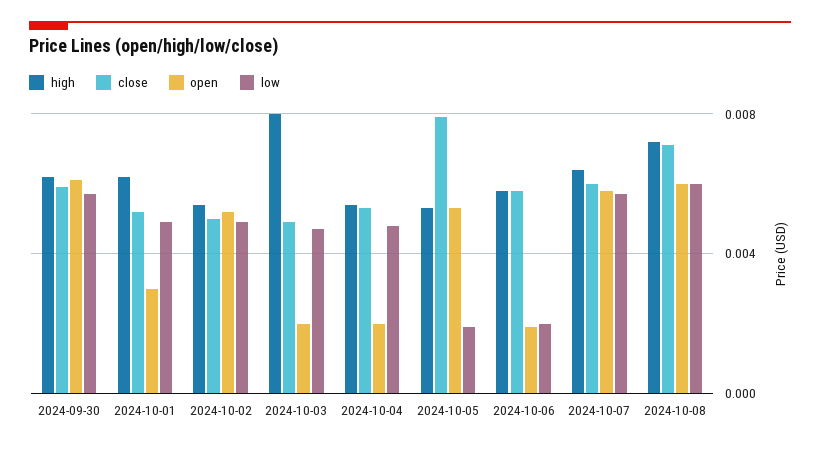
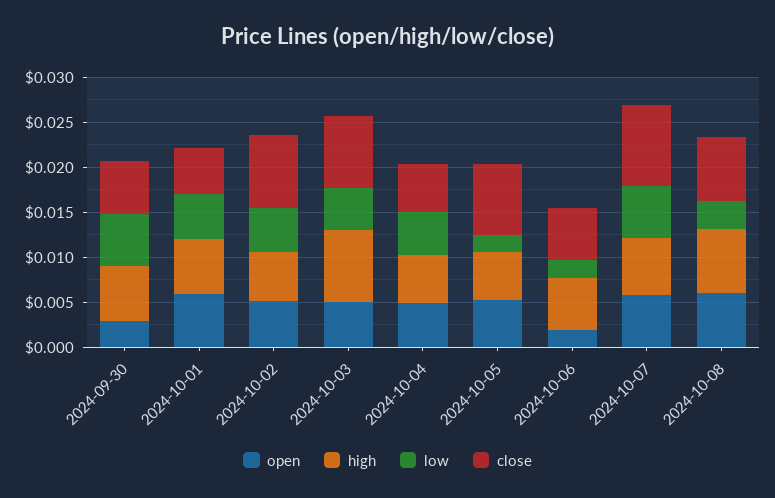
  {
    "high": {
      "2024-09-30": 0.006,
      "2024-10-01": 0.006,
      "2024-10-02": 0.0055,
      "2024-10-03": 0.008,
      "2024-10-04": 0.0055,
      "2024-10-05": 0.0055,
      "2024-10-06": 0.006,
      "2024-10-07": 0.0065,
      "2024-10-08": 0.007
    },
    "close": {
      "2024-09-30": 0.006,
      "2024-10-01": 0.005,
-     "2024-10-02": 0.005,
+     "2024-10-02": 0.008,
-     "2024-10-03": 0.005,
+     "2024-10-03": 0.008,
      "2024-10-04": 0.0055,
      "2024-10-05": 0.008,
      "2024-10-06": 0.006,
-     "2024-10-07": 0.006,
+     "2024-10-07": 0.009,
      "2024-10-08": 0.007
    },
    "open": {
-     "2024-09-30": 0.006,
+     "2024-09-30": 0.003,
-     "2024-10-01": 0.003,
+     "2024-10-01": 0.006,
      "2024-10-02": 0.005,
-     "2024-10-03": 0.002,
+     "2024-10-03": 0.005,
-     "2024-10-04": 0.002,
+     "2024-10-04": 0.005,
      "2024-10-05": 0.0055,
      "2024-10-06": 0.002,
      "2024-10-07": 0.006,
      "2024-10-08": 0.006
    },
    "low": {
      "2024-09-30": 0.0055,
      "2024-10-01": 0.005,
      "2024-10-02": 0.005,
      "2024-10-03": 0.0045,
      "2024-10-04": 0.005,
      "2024-10-05": 0.002,
      "2024-10-06": 0.002,
      "2024-10-07": 0.0055,
-     "2024-10-08": 0.006
+     "2024-10-08": 0.003
    }
  }

